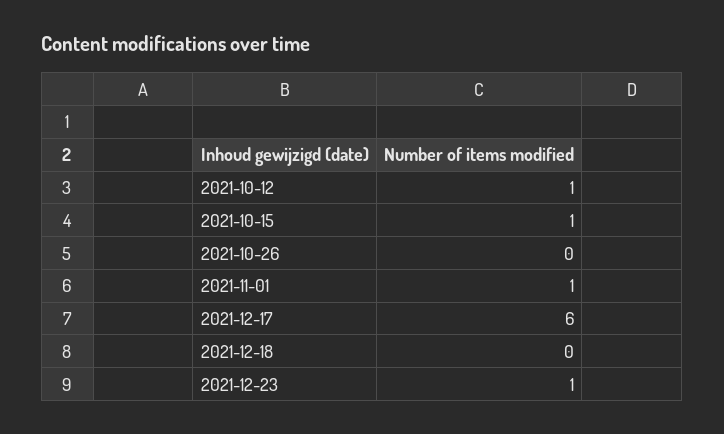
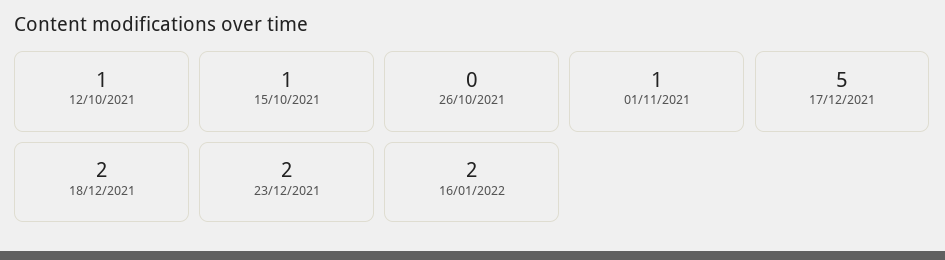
  {
    "2021-10-12": 1,
    "2021-10-15": 1,
    "2021-10-26": 0,
    "2021-11-01": 1,
-   "2021-12-17": 6,
+   "2021-12-17": 5,
-   "2021-12-18": 0,
+   "2021-12-18": 2,
-   "2021-12-23": 1
+   "2021-12-23": 2,
+   "16/01/2022": 2
  }

